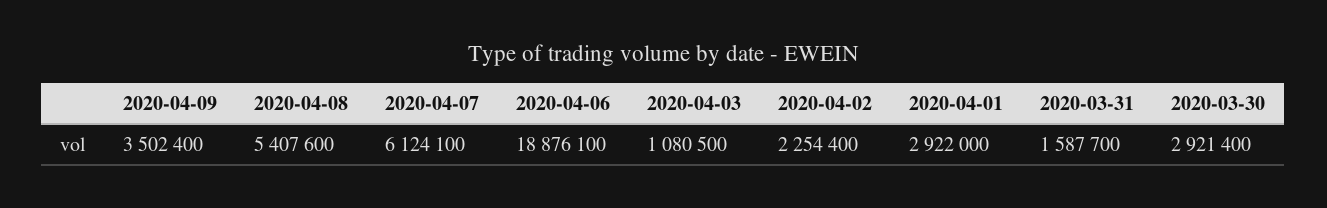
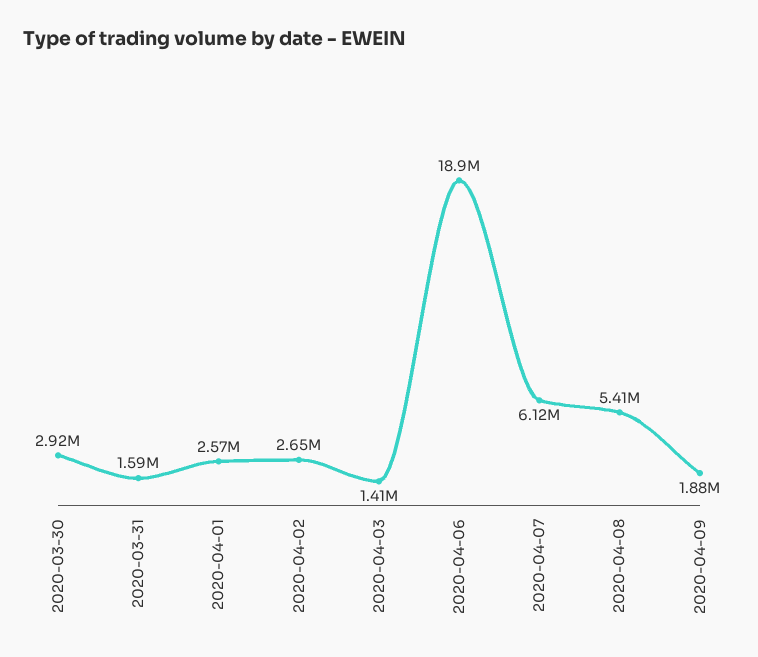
  {
-   "2020-04-09": 3502400,
+   "2020-04-09": 1880000,
    "2020-04-08": 5407600,
    "2020-04-07": 6124100,
    "2020-04-06": 18876100,
-   "2020-04-03": 1080500,
+   "2020-04-03": 1410000,
-   "2020-04-02": 2254400,
+   "2020-04-02": 2650000,
-   "2020-04-01": 2922000,
+   "2020-04-01": 2570000,
    "2020-03-31": 1587700,
    "2020-03-30": 2921400
  }

